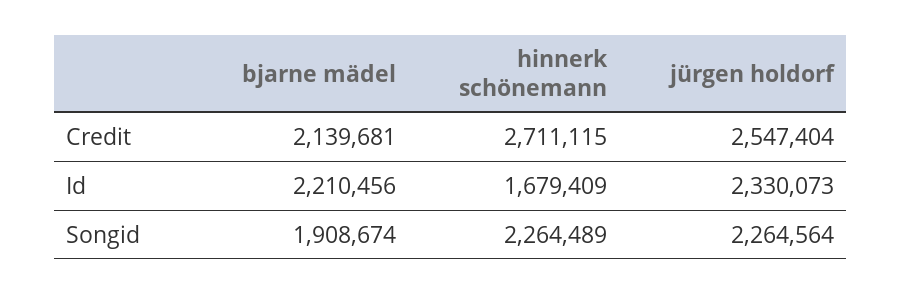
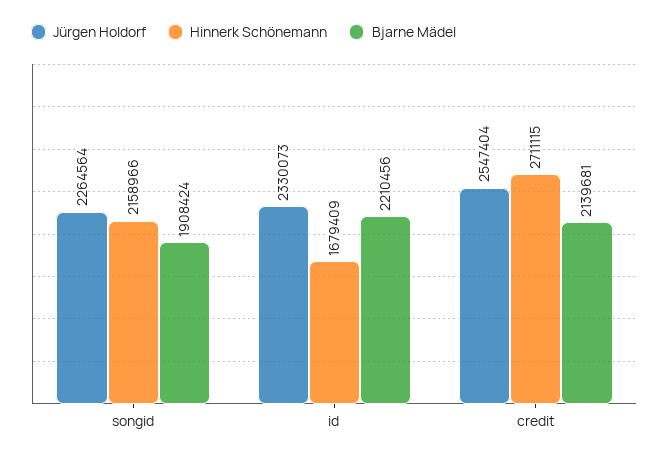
  {
    "bjarne mädel": {
      "Credit": 2139681,
      "Id": 2210456,
-     "Songid": 1908674
+     "Songid": 1908424
    },
    "hinnerk schönemann": {
      "Credit": 2711115,
      "Id": 1679409,
-     "Songid": 2264489
+     "Songid": 2158966
    },
    "jürgen holdorf": {
      "Credit": 2547404,
      "Id": 2330073,
      "Songid": 2264564
    }
  }

